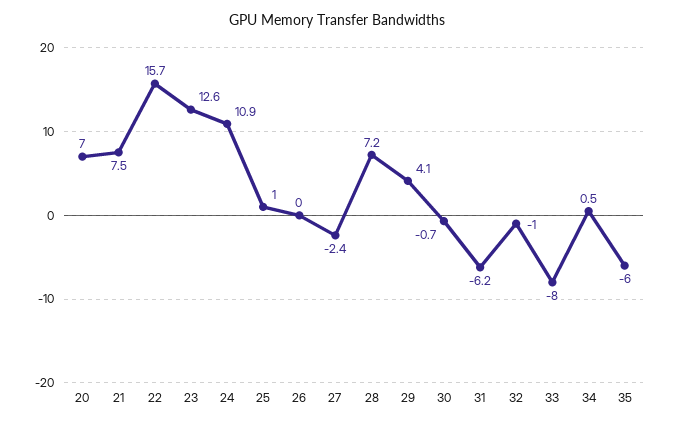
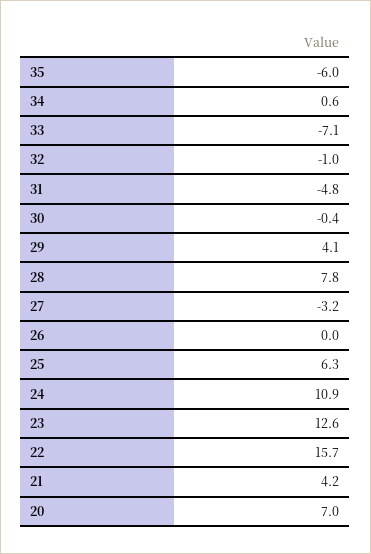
  {
    "20": 7,
-   "21": 7.5,
+   "21": 4.2,
    "22": 15.7,
    "23": 12.6,
    "24": 10.9,
-   "25": 1,
+   "25": 6.3,
    "26": 0,
-   "27": -2.4,
+   "27": -3.2,
-   "28": 7.2,
+   "28": 7.8,
    "29": 4.1,
-   "30": -0.7,
+   "30": -0.4,
-   "31": -6.2,
+   "31": -4.8,
    "32": -1,
-   "33": -8,
+   "33": -7.1,
-   "34": 0.5,
+   "34": 0.6,
    "35": -6
  }

